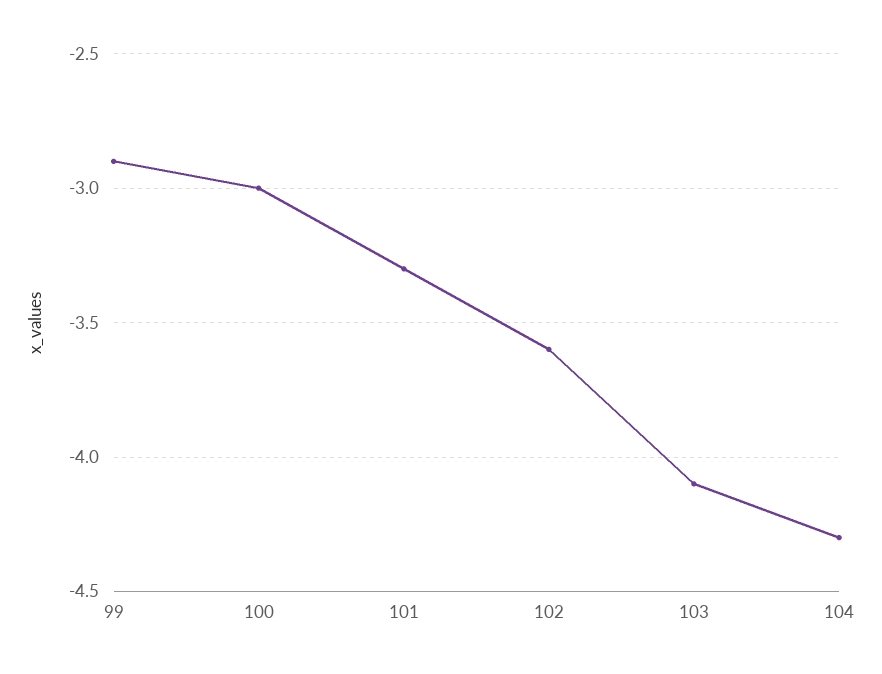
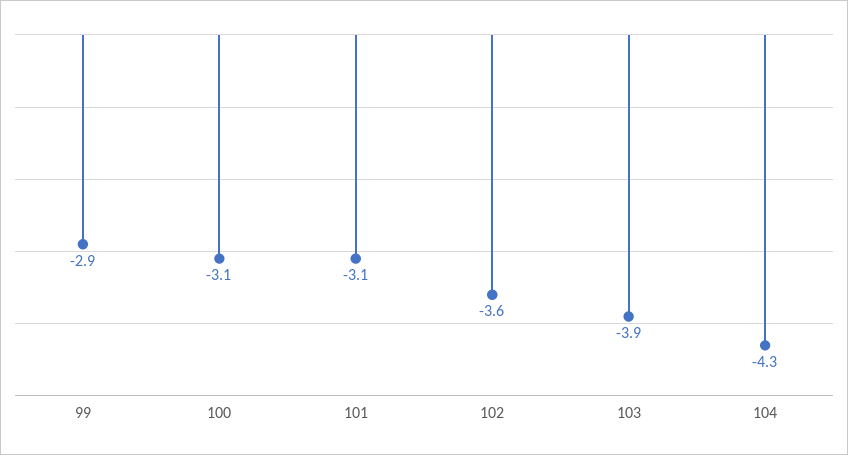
  {
    "99": -2.9,
-   "100": -3,
+   "100": -3.1,
-   "101": -3.3,
+   "101": -3.1,
    "102": -3.6,
-   "103": -4.1,
+   "103": -3.9,
    "104": -4.3
  }

